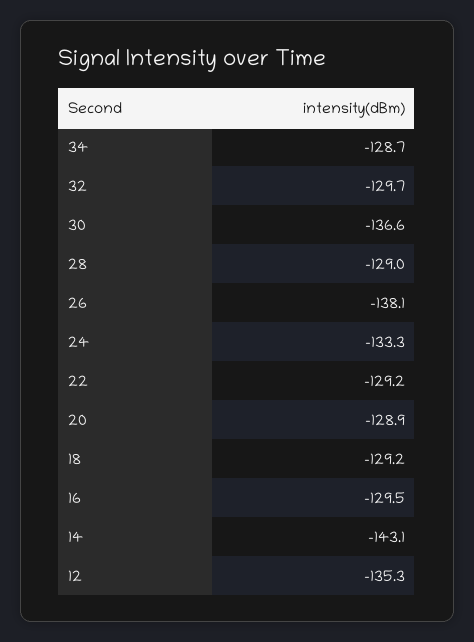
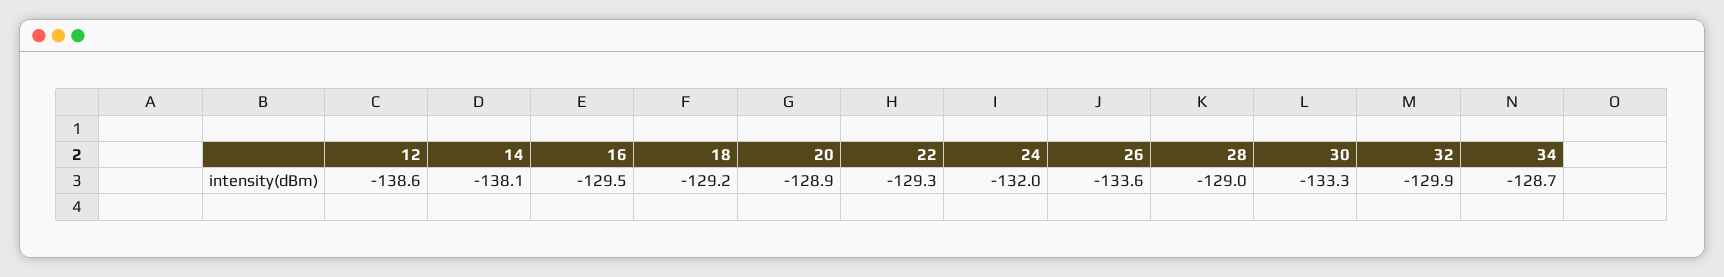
  {
    "34": -128.7,
-   "32": -129.7,
+   "32": -129.9,
-   "30": -136.6,
+   "30": -133.3,
    "28": -129,
-   "26": -138.1,
+   "26": -133.6,
-   "24": -133.3,
+   "24": -132,
-   "22": -129.2,
+   "22": -129.3,
    "20": -128.9,
    "18": -129.2,
    "16": -129.5,
-   "14": -143.1,
+   "14": -138.1,
-   "12": -135.3
+   "12": -138.6
  }

